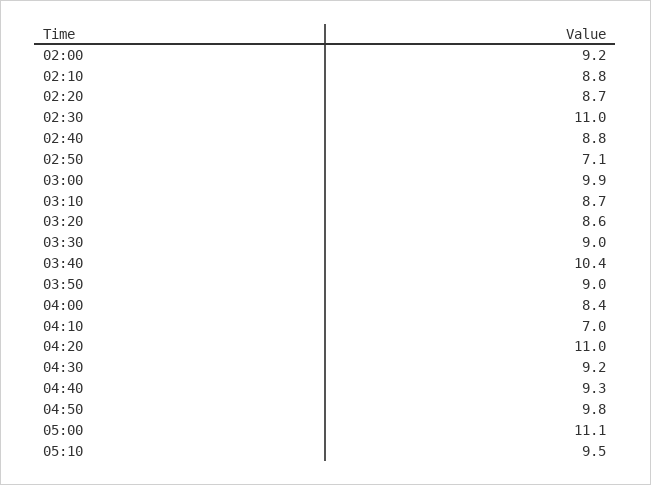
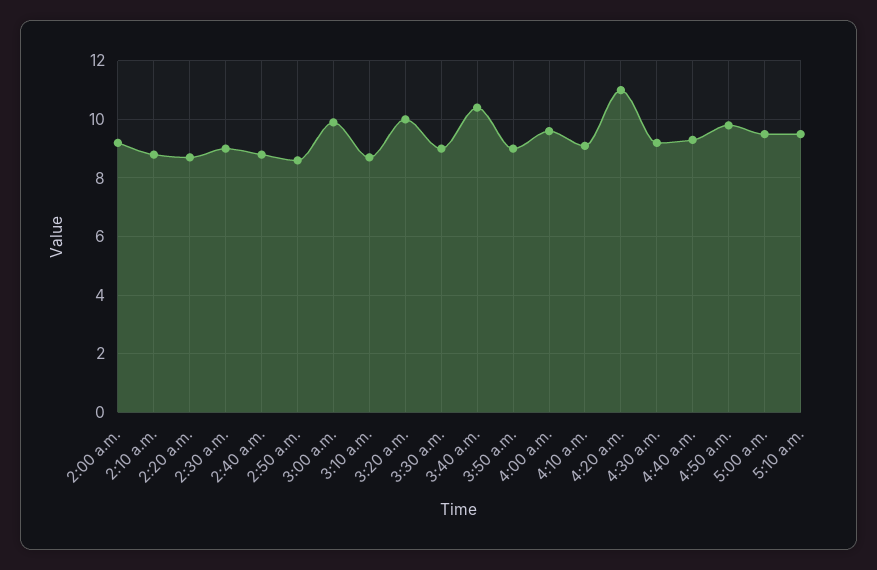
  {
    "02:00": 9.2,
    "02:10": 8.8,
    "02:20": 8.7,
-   "02:30": 11,
+   "02:30": 9,
    "02:40": 8.8,
-   "02:50": 7.1,
+   "02:50": 8.5,
    "03:00": 9.9,
    "03:10": 8.7,
-   "03:20": 8.6,
+   "03:20": 10,
    "03:30": 9,
    "03:40": 10.4,
    "03:50": 9,
-   "04:00": 8.4,
+   "04:00": 9.5,
-   "04:10": 7,
+   "04:10": 9,
    "04:20": 11,
    "04:30": 9.2,
    "04:40": 9.3,
    "04:50": 9.8,
-   "05:00": 11.1,
+   "05:00": 9.5,
    "05:10": 9.5
  }

